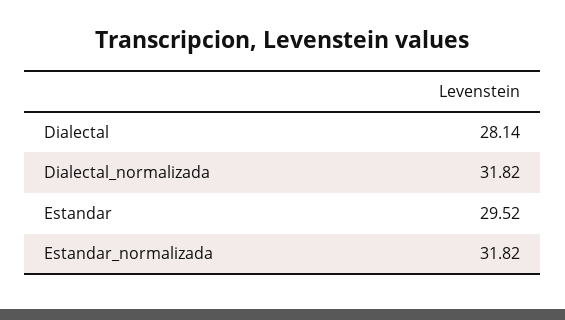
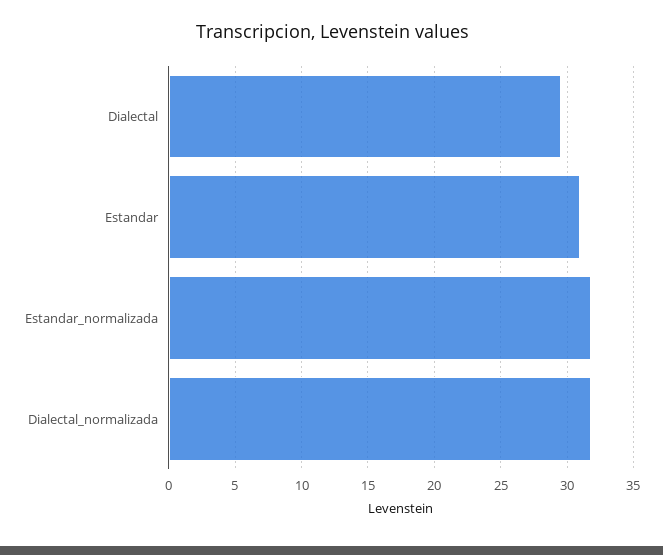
  {
-   "Dialectal": 28.14,
+   "Dialectal": 29.5,
    "Dialectal_normalizada": 31.82,
-   "Estandar": 29.52,
+   "Estandar": 31,
    "Estandar_normalizada": 31.82
  }

